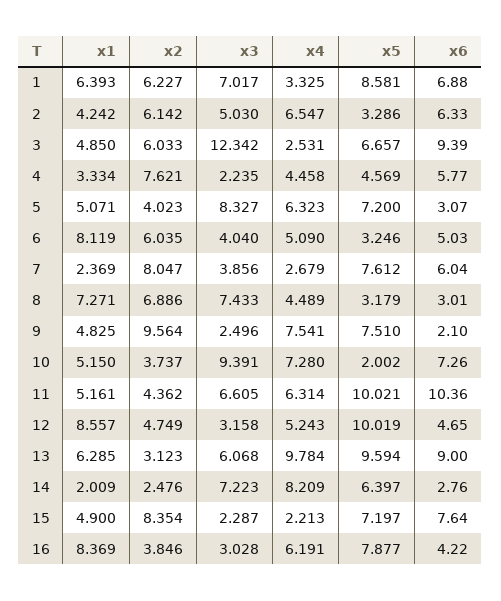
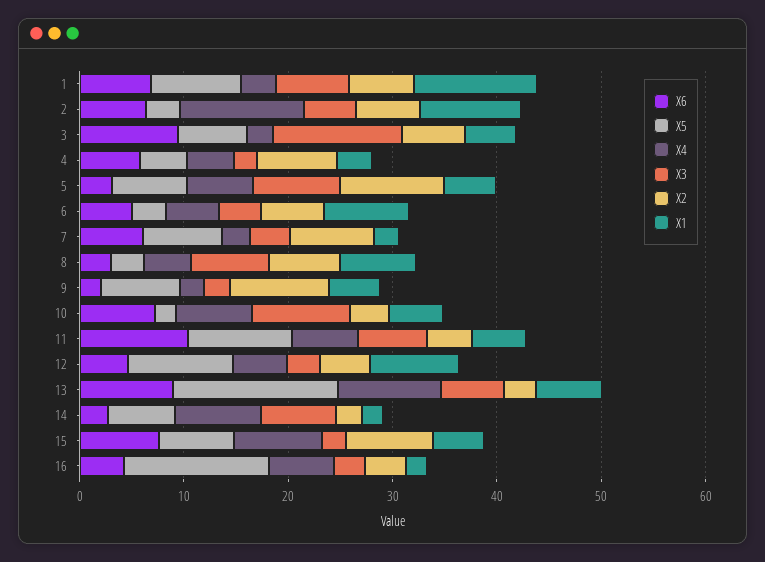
  {
    "x1": {
-     "1": 6.393,
+     "1": 12,
-     "2": 4.242,
+     "2": 10,
      "3": 4.85,
      "4": 3.334,
      "5": 5.071,
      "6": 8.119,
      "7": 2.369,
      "8": 7.271,
      "9": 4.825,
      "10": 5.15,
      "11": 5.161,
      "12": 8.557,
      "13": 6.285,
      "14": 2.009,
      "15": 4.9,
-     "16": 8.369
+     "16": 2
    },
    "x2": {
      "1": 6.227,
      "2": 6.142,
      "3": 6.033,
      "4": 7.621,
-     "5": 4.023,
+     "5": 10,
      "6": 6.035,
      "7": 8.047,
      "8": 6.886,
      "9": 9.564,
      "10": 3.737,
      "11": 4.362,
      "12": 4.749,
      "13": 3.123,
      "14": 2.476,
      "15": 8.354,
      "16": 3.846
    },
    "x3": {
      "1": 7.017,
      "2": 5.03,
      "3": 12.342,
      "4": 2.235,
      "5": 8.327,
      "6": 4.04,
      "7": 3.856,
      "8": 7.433,
      "9": 2.496,
      "10": 9.391,
      "11": 6.605,
      "12": 3.158,
      "13": 6.068,
      "14": 7.223,
      "15": 2.287,
      "16": 3.028
    },
    "x4": {
      "1": 3.325,
-     "2": 6.547,
+     "2": 12,
      "3": 2.531,
      "4": 4.458,
      "5": 6.323,
      "6": 5.09,
      "7": 2.679,
      "8": 4.489,
-     "9": 7.541,
+     "9": 2,
      "10": 7.28,
      "11": 6.314,
      "12": 5.243,
      "13": 9.784,
      "14": 8.209,
-     "15": 2.213,
+     "15": 8,
      "16": 6.191
    },
    "x5": {
      "1": 8.581,
      "2": 3.286,
      "3": 6.657,
      "4": 4.569,
      "5": 7.2,
      "6": 3.246,
      "7": 7.612,
      "8": 3.179,
      "9": 7.51,
      "10": 2.002,
      "11": 10.021,
      "12": 10.019,
-     "13": 9.594,
+     "13": 16,
      "14": 6.397,
      "15": 7.197,
-     "16": 7.877
+     "16": 14
    },
    "x6": {
      "1": 6.88,
      "2": 6.33,
      "3": 9.39,
      "4": 5.77,
      "5": 3.07,
      "6": 5.03,
      "7": 6.04,
      "8": 3.01,
      "9": 2.1,
      "10": 7.26,
      "11": 10.36,
      "12": 4.65,
      "13": 9,
      "14": 2.76,
      "15": 7.64,
      "16": 4.22
    }
  }

